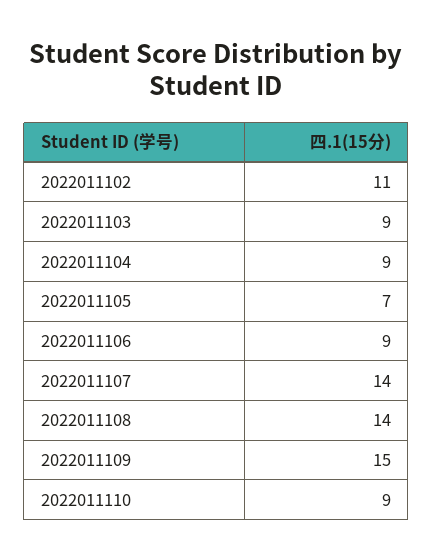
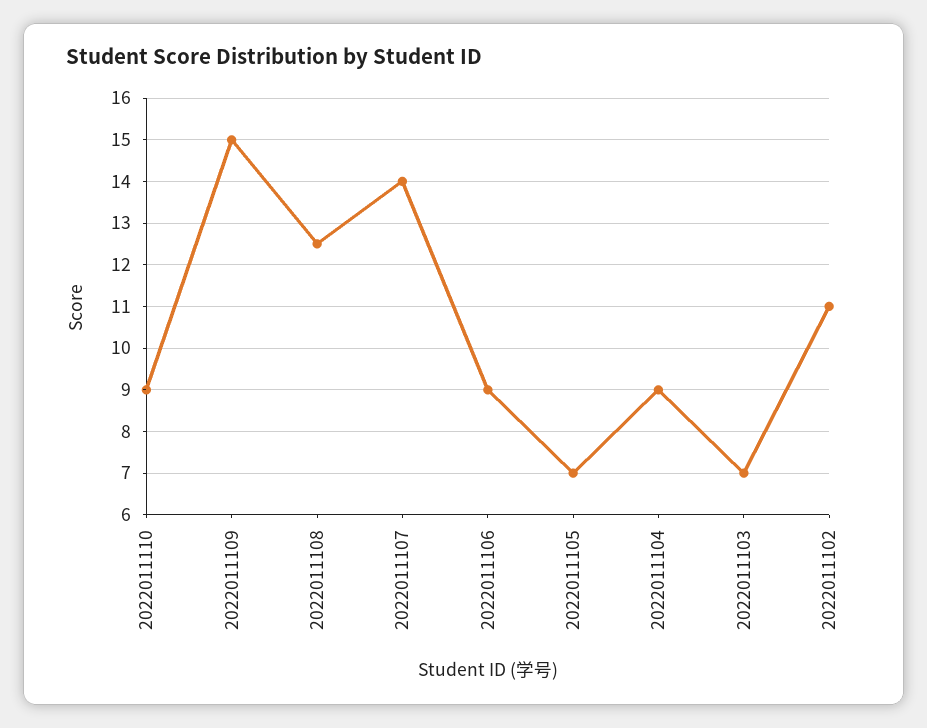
  {
    "2022011102": 11,
-   "2022011103": 9,
+   "2022011103": 7,
    "2022011104": 9,
    "2022011105": 7,
    "2022011106": 9,
    "2022011107": 14,
-   "2022011108": 14,
+   "2022011108": 12.5,
    "2022011109": 15,
    "2022011110": 9
  }

